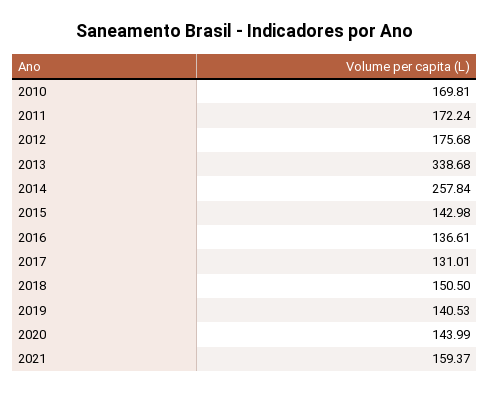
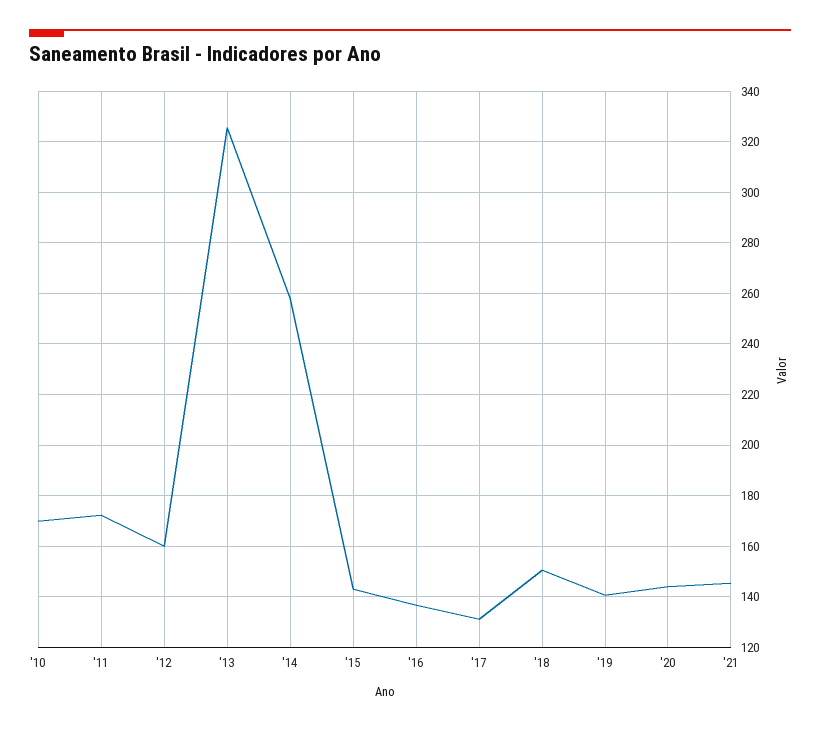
  {
    "2010": 169.81,
    "2011": 172.24,
-   "2012": 175.68,
+   "2012": 160,
-   "2013": 338.68,
+   "2013": 325,
    "2014": 257.84,
    "2015": 142.98,
    "2016": 136.61,
    "2017": 131.01,
    "2018": 150.5,
    "2019": 140.53,
    "2020": 143.99,
-   "2021": 159.37
+   "2021": 145
  }

